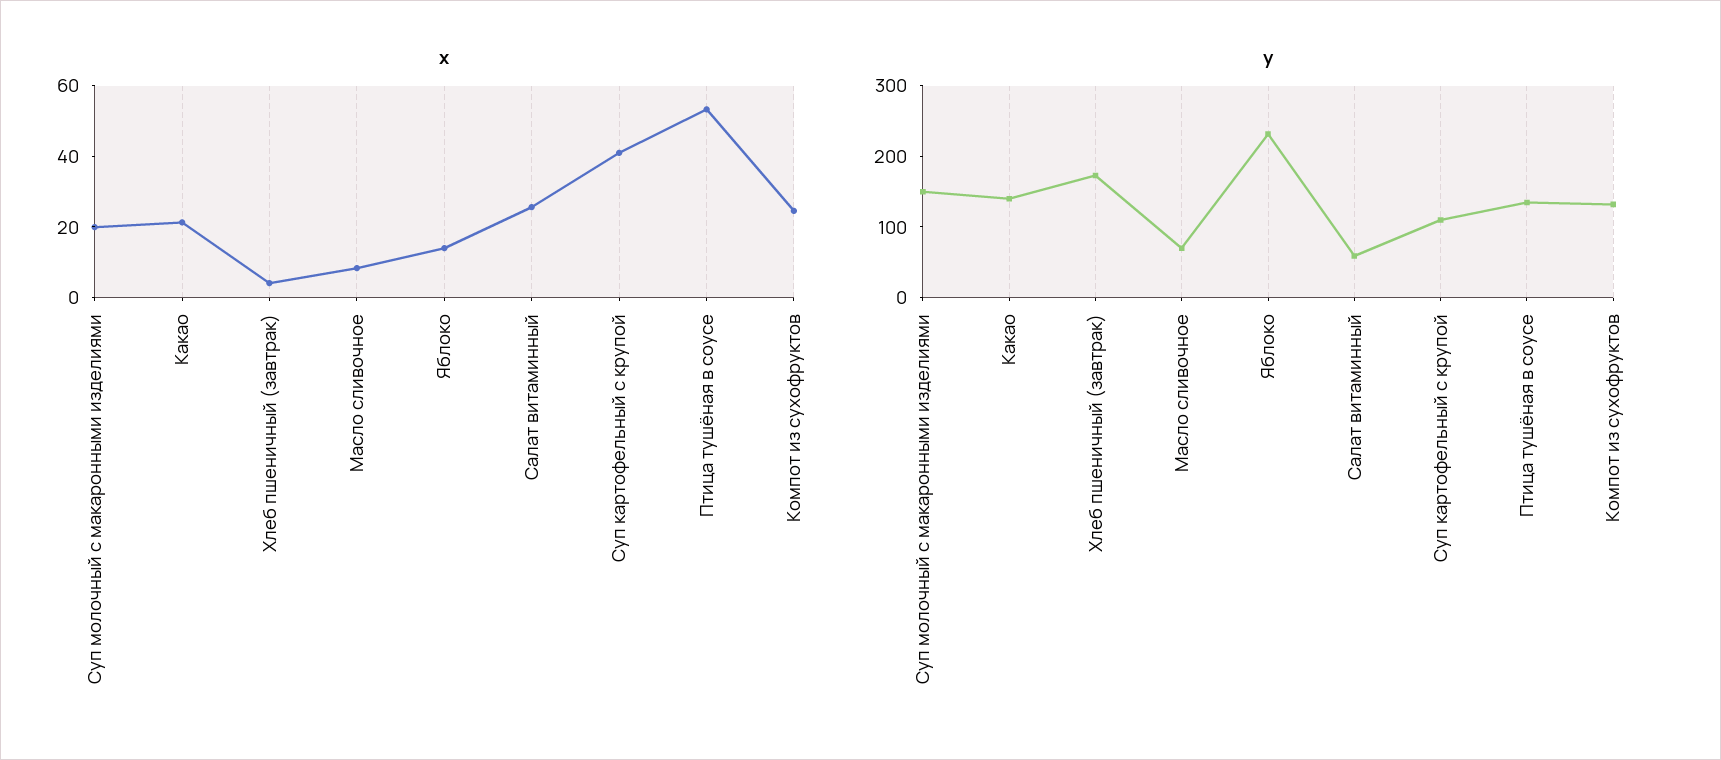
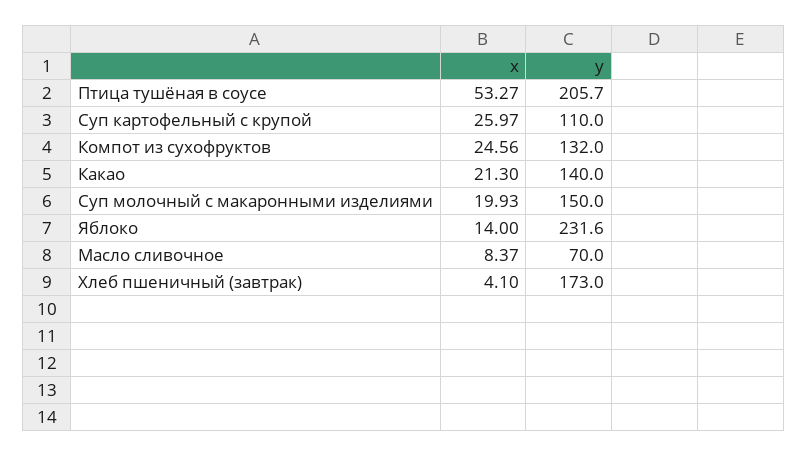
  {
    "x": {
      "Суп молочный с макаронными изделиями": 19.93,
      "Какао": 21.3,
      "Хлеб пшеничный (завтрак)": 4.1,
      "Масло сливочное": 8.37,
      "Яблоко": 14,
-     "Салат витаминный": 25,
-     "Суп картофельный с крупой": 40,
+     "Суп картофельный с крупой": 25.97,
      "Птица тушёная в соусе": 53.27,
      "Компот из сухофруктов": 24.56
    },
    "y": {
      "Суп молочный с макаронными изделиями": 150,
      "Какао": 140,
      "Хлеб пшеничный (завтрак)": 173,
      "Масло сливочное": 70,
      "Яблоко": 231.6,
-     "Салат витаминный": 60,
      "Суп картофельный с крупой": 110,
-     "Птица тушёная в соусе": 140,
+     "Птица тушёная в соусе": 205.7,
      "Компот из сухофруктов": 132
    }
  }

